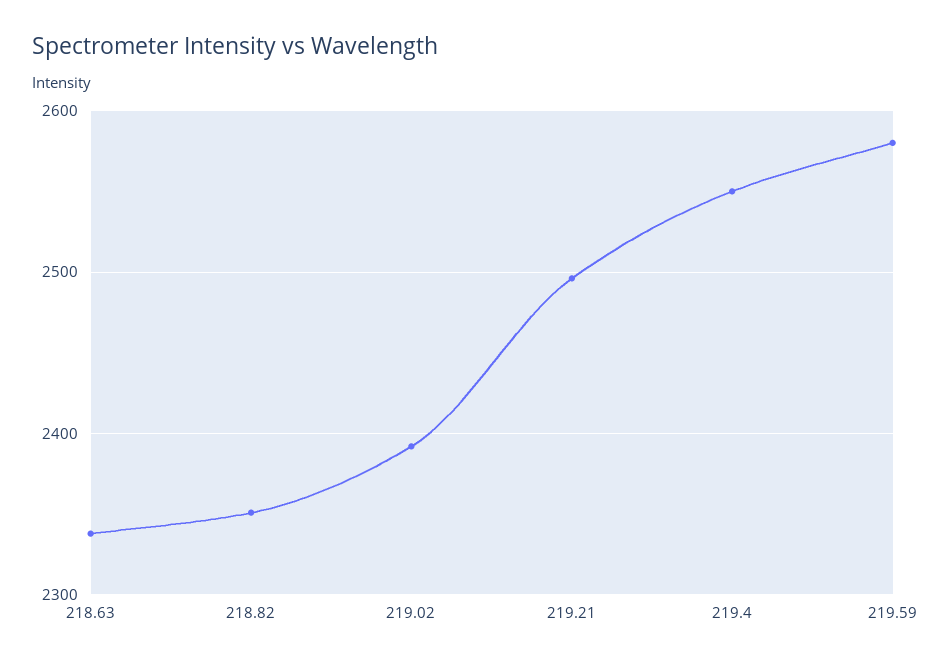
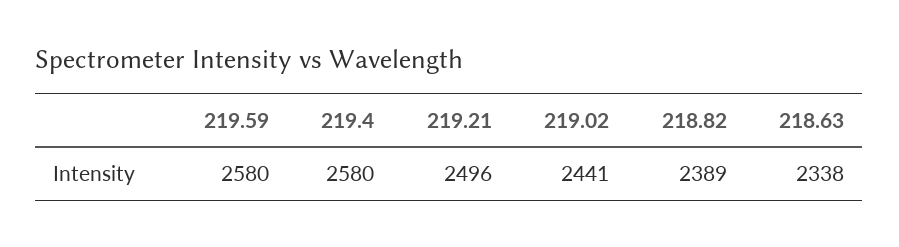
  {
    "218.63": 2338,
-   "218.82": 2350,
+   "218.82": 2389,
-   "219.02": 2390,
+   "219.02": 2441,
    "219.21": 2496,
-   "219.4": 2550,
+   "219.4": 2580,
    "219.59": 2580
  }

